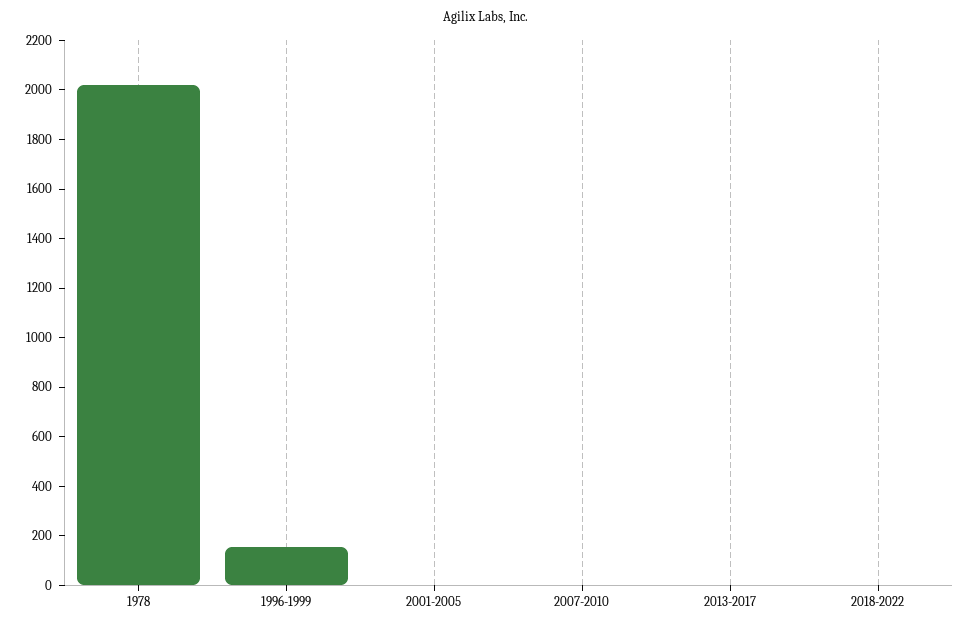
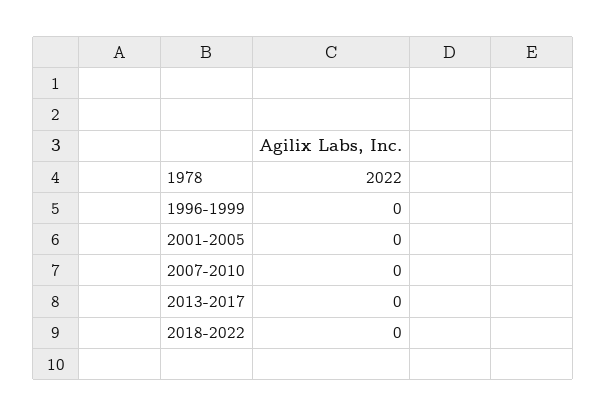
  {
    "1978": 2022,
-   "1996-1999": 150,
+   "1996-1999": 0,
    "2001-2005": 0,
    "2007-2010": 0,
    "2013-2017": 0,
    "2018-2022": 0
  }

